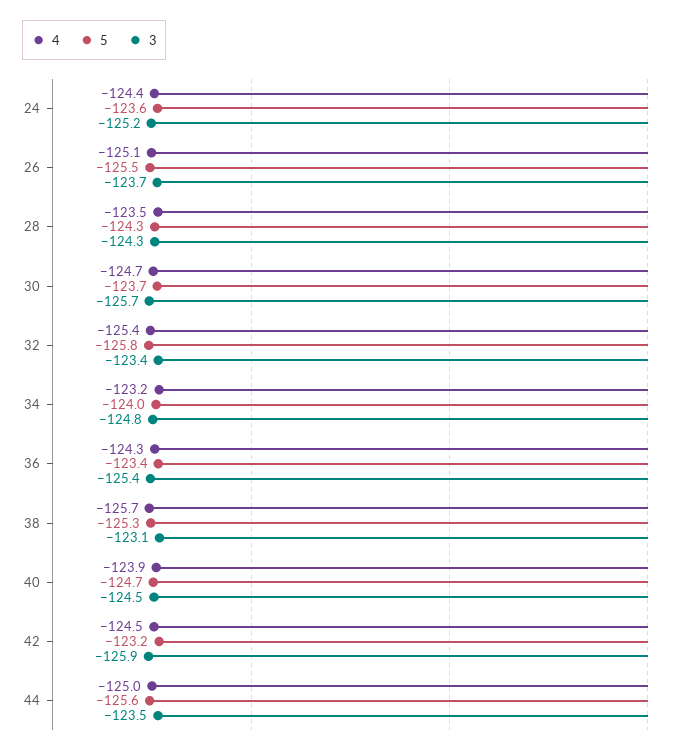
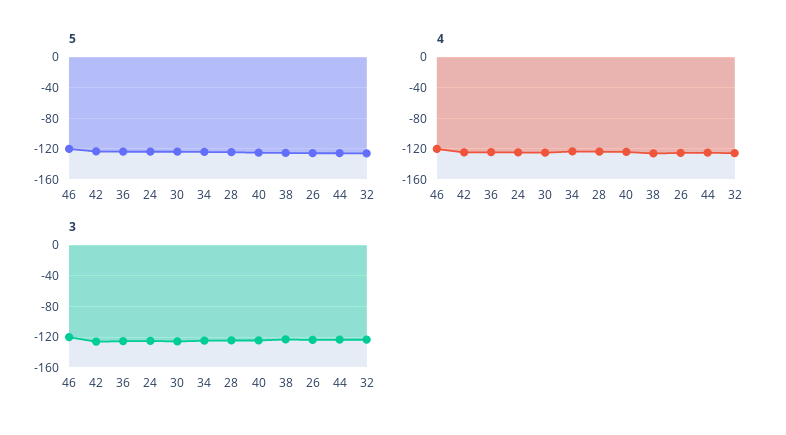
  {
    "4": {
      "24": -124.4,
      "26": -125.1,
      "28": -123.5,
      "30": -124.7,
      "32": -125.4,
      "34": -123.2,
      "36": -124.3,
      "38": -125.7,
      "40": -123.9,
      "42": -124.5,
-     "44": -125
+     "44": -125,
+     "46": -120
    },
    "5": {
      "24": -123.6,
      "26": -125.5,
      "28": -124.3,
      "30": -123.7,
      "32": -125.8,
      "34": -124,
      "36": -123.4,
      "38": -125.3,
      "40": -124.7,
      "42": -123.2,
-     "44": -125.6
+     "44": -125.6,
+     "46": -120
    },
    "3": {
      "24": -125.2,
      "26": -123.7,
      "28": -124.3,
      "30": -125.7,
      "32": -123.4,
      "34": -124.8,
      "36": -125.4,
      "38": -123.1,
      "40": -124.5,
      "42": -125.9,
-     "44": -123.5
+     "44": -123.5,
+     "46": -120
    }
  }

